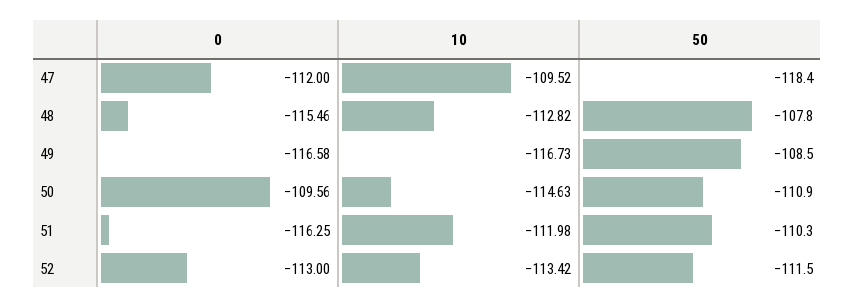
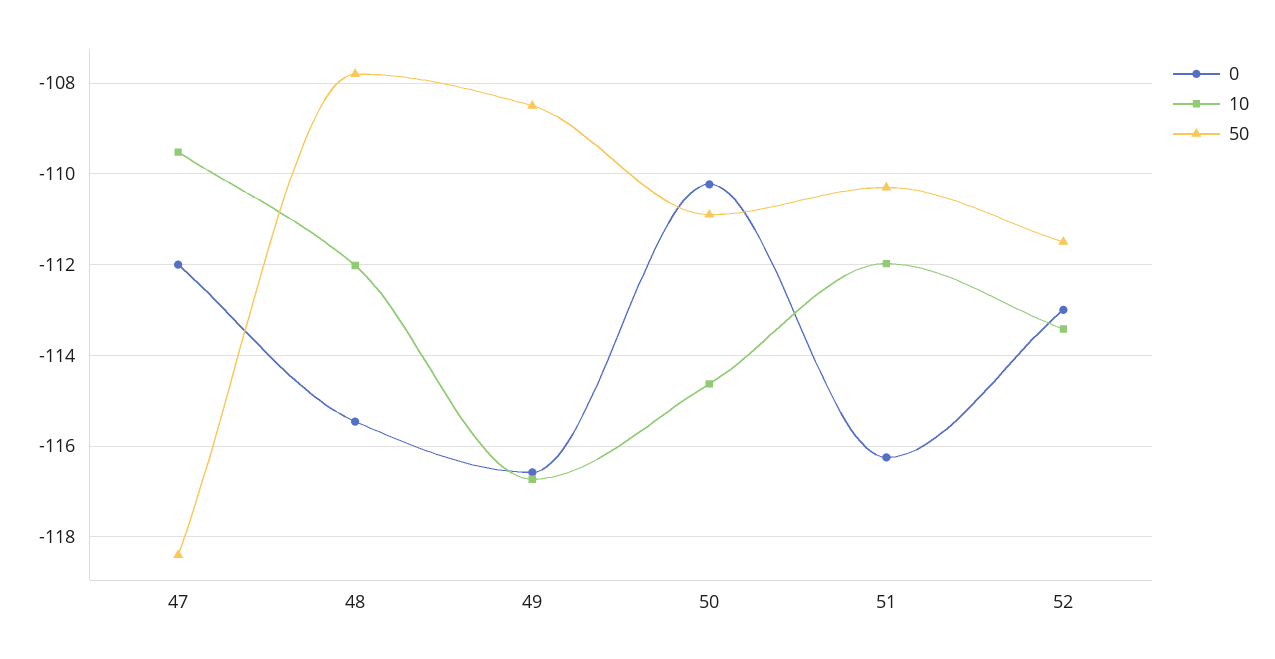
  {
    "0": {
      "47": -112,
      "48": -115.46,
      "49": -116.58,
-     "50": -109.56,
+     "50": -110.2,
      "51": -116.25,
      "52": -113
    },
    "10": {
      "47": -109.52,
-     "48": -112.82,
+     "48": -112,
      "49": -116.73,
      "50": -114.63,
      "51": -111.98,
      "52": -113.42
    },
    "50": {
      "47": -118.4,
      "48": -107.8,
      "49": -108.5,
      "50": -110.9,
      "51": -110.3,
      "52": -111.5
    }
  }

